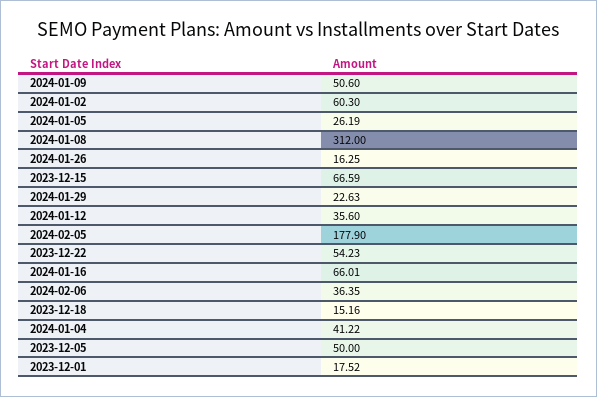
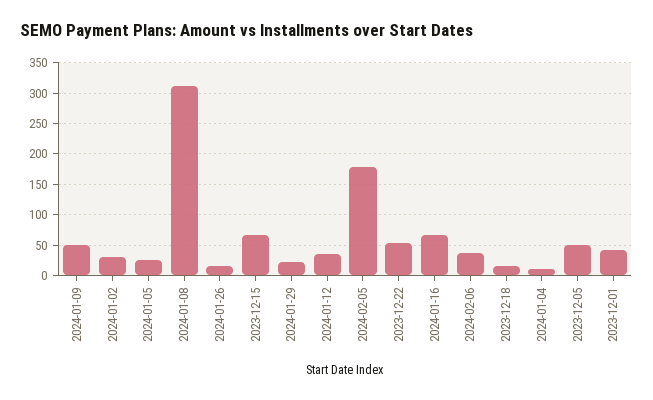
  {
    "2024-01-09": 50.6,
-   "2024-01-02": 60.3,
+   "2024-01-02": 30,
    "2024-01-05": 26.19,
    "2024-01-08": 312,
    "2024-01-26": 16.25,
    "2023-12-15": 66.59,
    "2024-01-29": 22.63,
    "2024-01-12": 35.6,
    "2024-02-05": 177.9,
    "2023-12-22": 54.23,
    "2024-01-16": 66.01,
    "2024-02-06": 36.35,
    "2023-12-18": 15.16,
-   "2024-01-04": 41.22,
+   "2024-01-04": 10,
    "2023-12-05": 50,
-   "2023-12-01": 17.52
+   "2023-12-01": 40
  }

